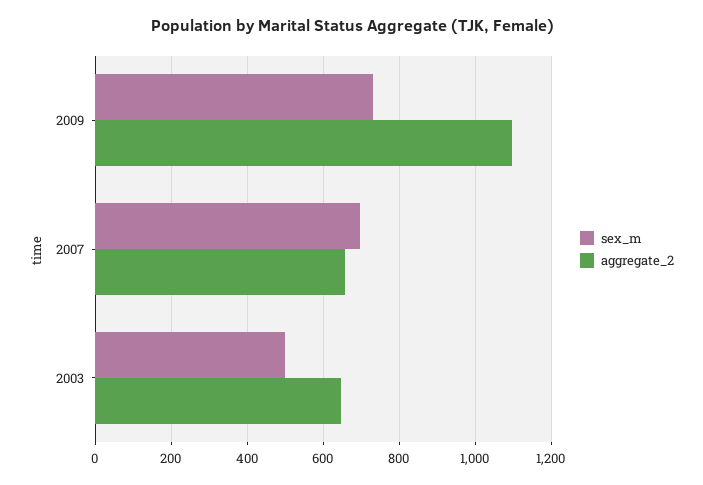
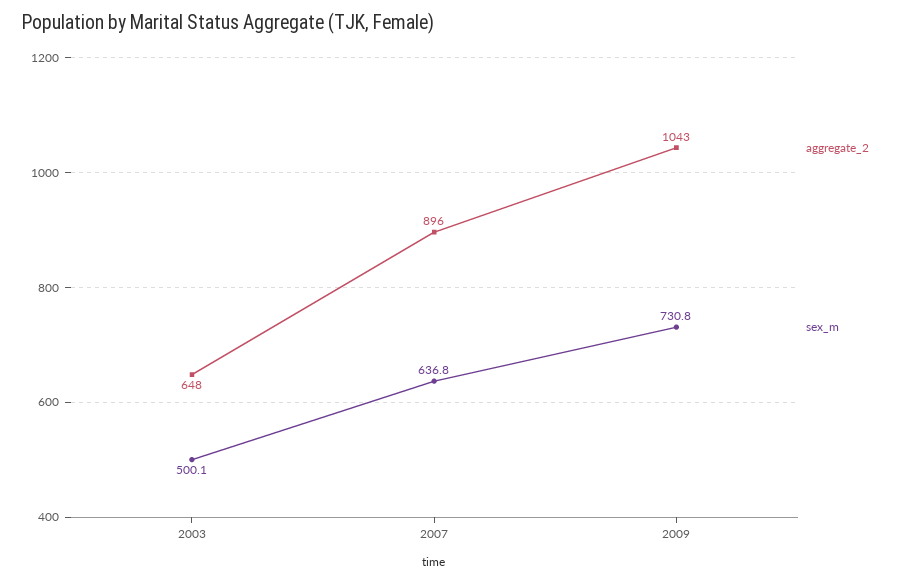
  {
    "sex_m": {
      "2009": 730.8,
-     "2007": 700,
+     "2007": 636.8,
      "2003": 500.1
    },
    "aggregate_2": {
-     "2009": 1100,
+     "2009": 1043,
-     "2007": 660,
+     "2007": 896,
      "2003": 648
    }
  }

